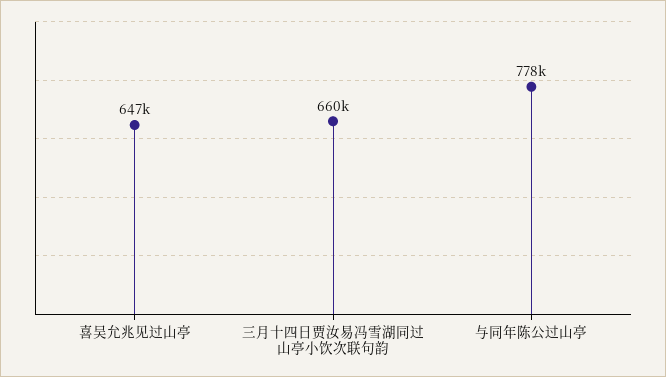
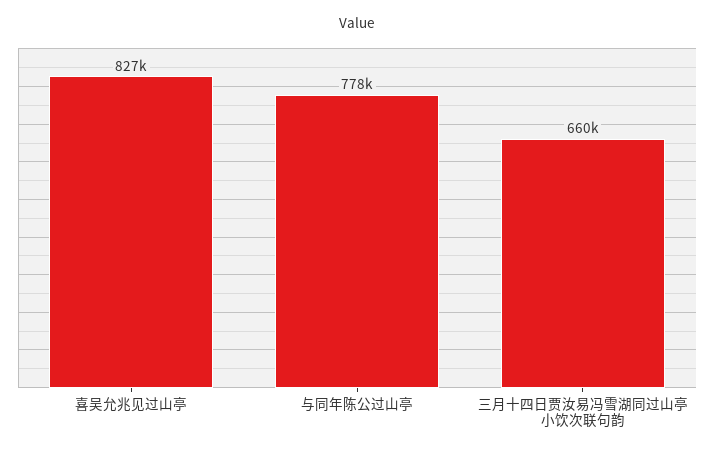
  {
-   "喜吴允兆见过山亭": 647000,
+   "喜吴允兆见过山亭": 827000,
    "三月十四日贾汝易冯雪湖同过山亭小饮次联句韵": 660000,
    "与同年陈公过山亭": 778000
  }

